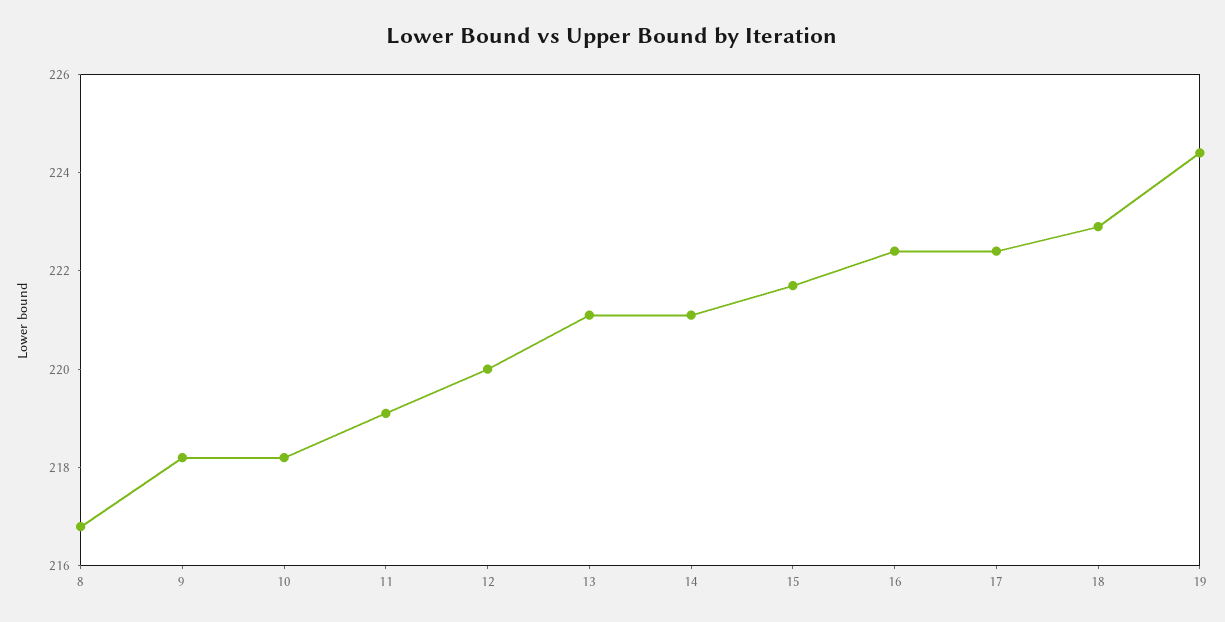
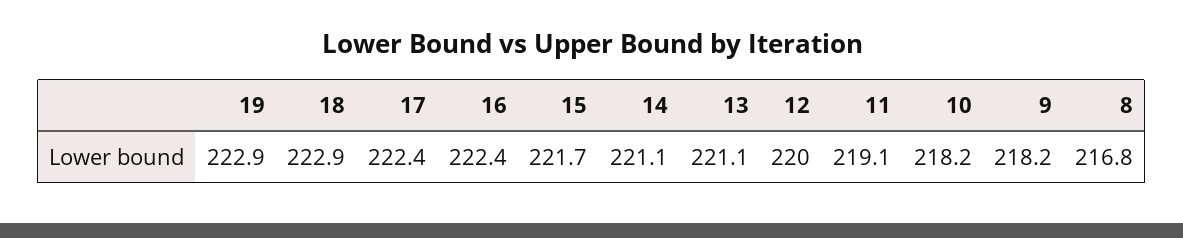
  {
    "8": 216.8,
    "9": 218.2,
    "10": 218.2,
    "11": 219.1,
    "12": 220,
    "13": 221.1,
    "14": 221.1,
    "15": 221.7,
    "16": 222.4,
    "17": 222.4,
    "18": 222.9,
-   "19": 224.5
+   "19": 222.9
  }

